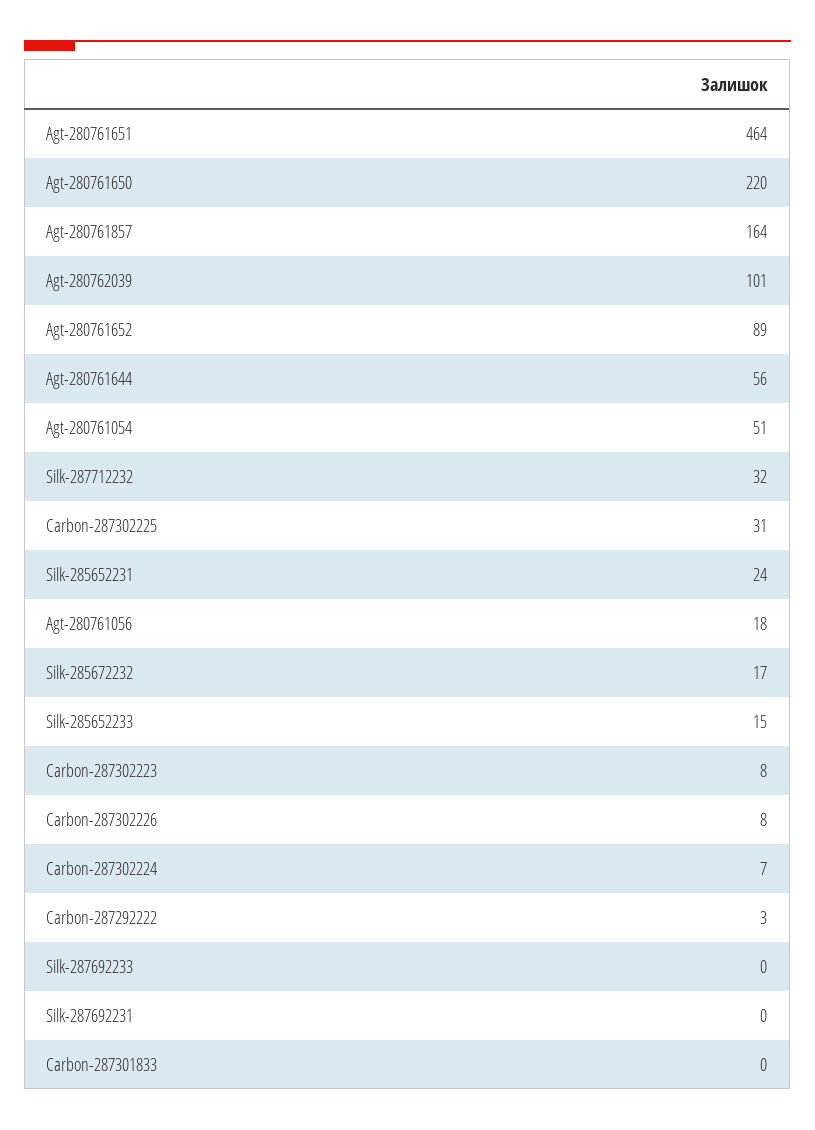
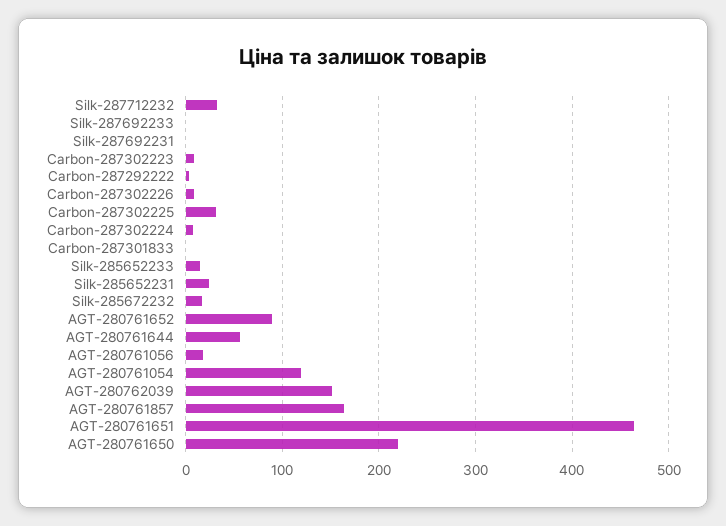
  {
    "Agt-280761651": 464,
    "Agt-280761650": 220,
    "Agt-280761857": 164,
-   "Agt-280762039": 101,
+   "Agt-280762039": 150,
    "Agt-280761652": 89,
    "Agt-280761644": 56,
-   "Agt-280761054": 51,
+   "Agt-280761054": 120,
    "Silk-287712232": 32,
    "Carbon-287302225": 31,
    "Silk-285652231": 24,
    "Agt-280761056": 18,
    "Silk-285672232": 17,
    "Silk-285652233": 15,
    "Carbon-287302223": 8,
    "Carbon-287302226": 8,
    "Carbon-287302224": 7,
    "Carbon-287292222": 3,
    "Silk-287692233": 0,
    "Silk-287692231": 0,
    "Carbon-287301833": 0
  }

